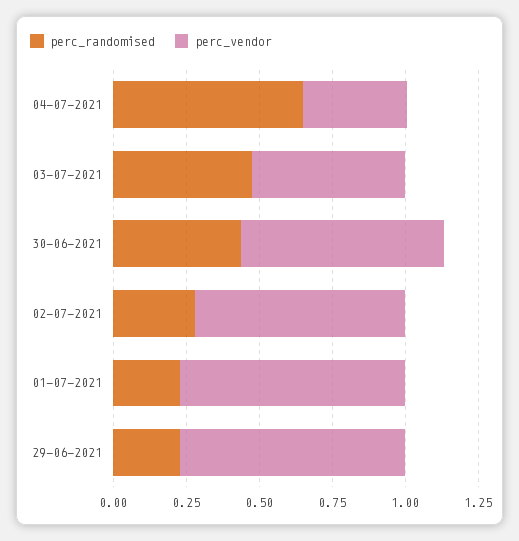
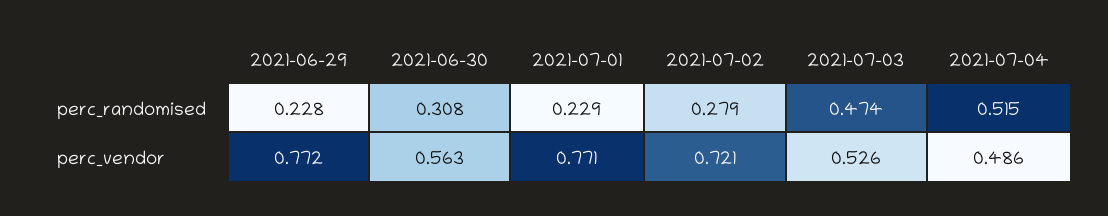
  {
    "perc_randomised": {
-     "04-07-2021": 0.65,
+     "04-07-2021": 0.515,
      "03-07-2021": 0.474,
-     "30-06-2021": 0.45,
+     "30-06-2021": 0.308,
      "02-07-2021": 0.279,
      "01-07-2021": 0.229,
      "29-06-2021": 0.228
    },
    "perc_vendor": {
-     "04-07-2021": 0.35,
+     "04-07-2021": 0.486,
      "03-07-2021": 0.526,
-     "30-06-2021": 0.7,
+     "30-06-2021": 0.563,
      "02-07-2021": 0.721,
      "01-07-2021": 0.771,
      "29-06-2021": 0.772
    }
  }

